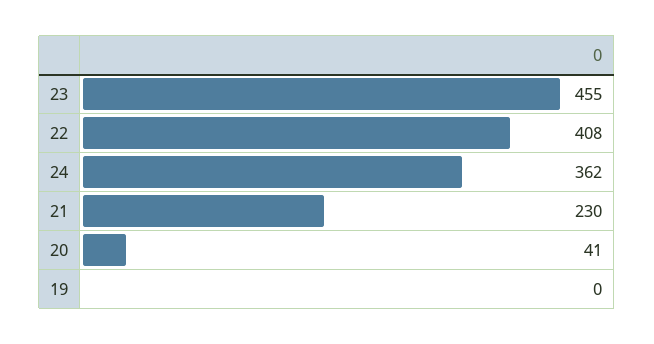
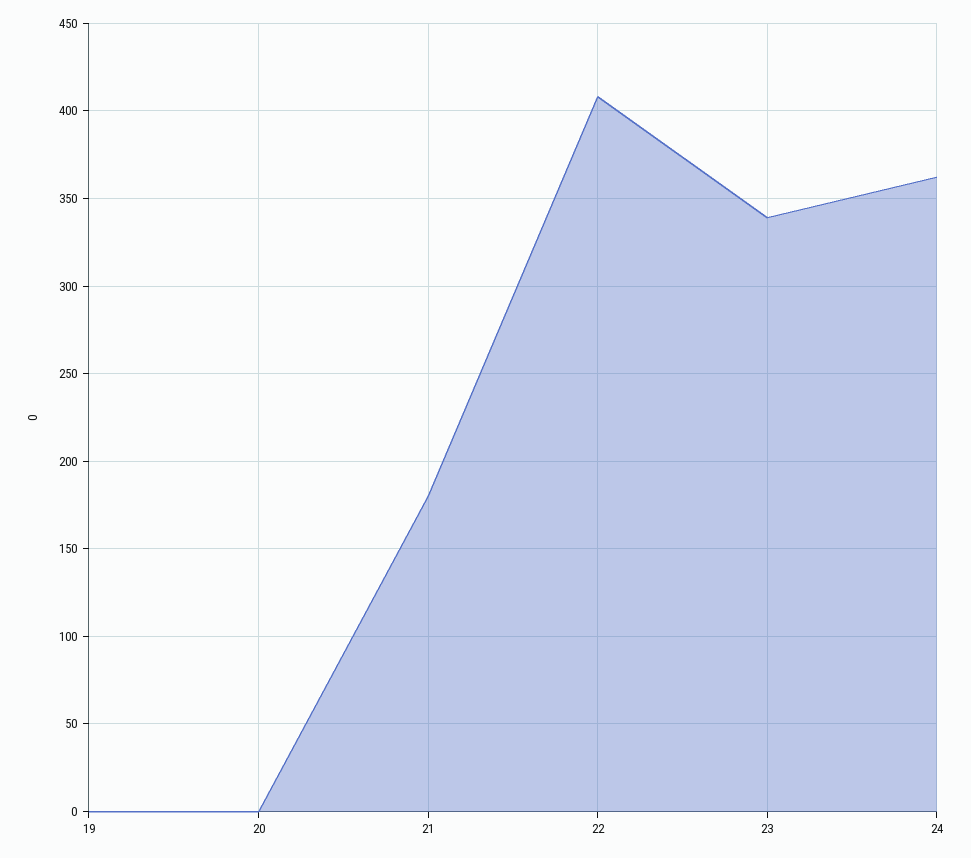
  {
-   "23": 455,
+   "23": 340,
    "22": 408,
    "24": 362,
-   "21": 230,
+   "21": 180,
-   "20": 41,
+   "20": 0,
    "19": 0
  }

